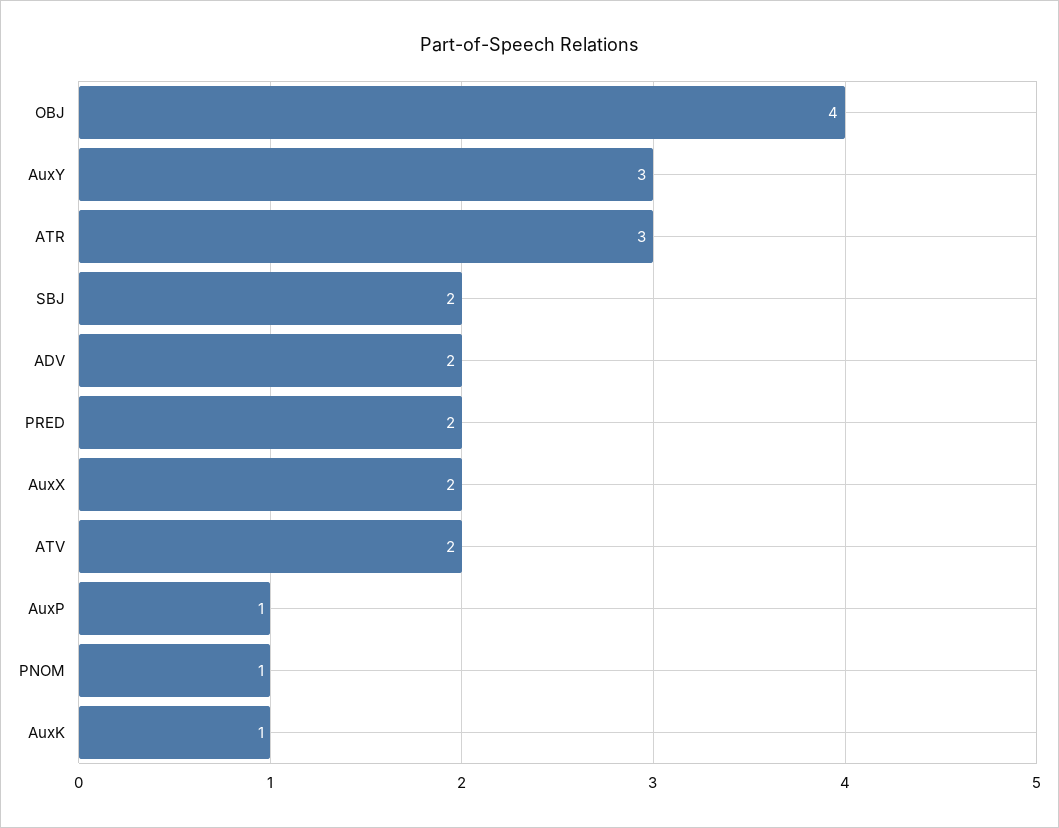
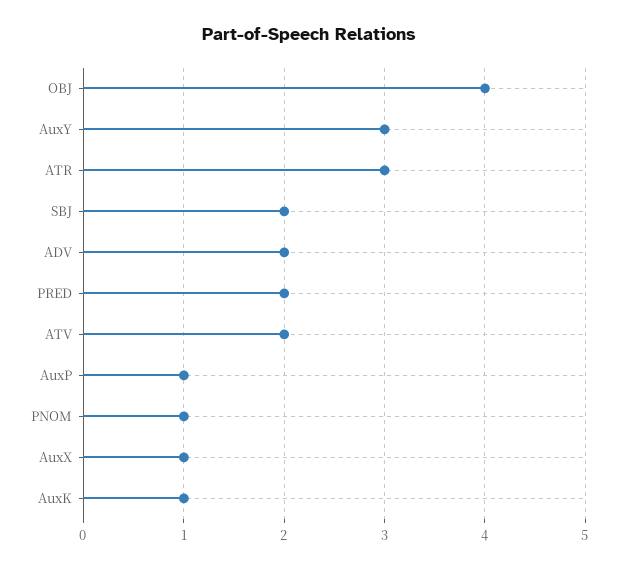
  {
    "OBJ": 4,
    "AuxY": 3,
    "ATR": 3,
    "SBJ": 2,
    "ADV": 2,
    "PRED": 2,
-   "AuxX": 2,
+   "AuxX": 1,
    "ATV": 2,
    "AuxP": 1,
    "PNOM": 1,
    "AuxK": 1
  }

